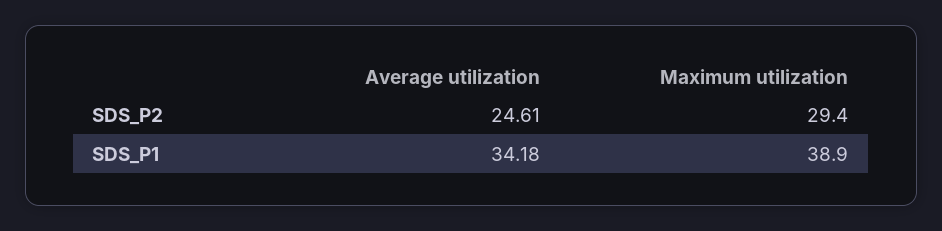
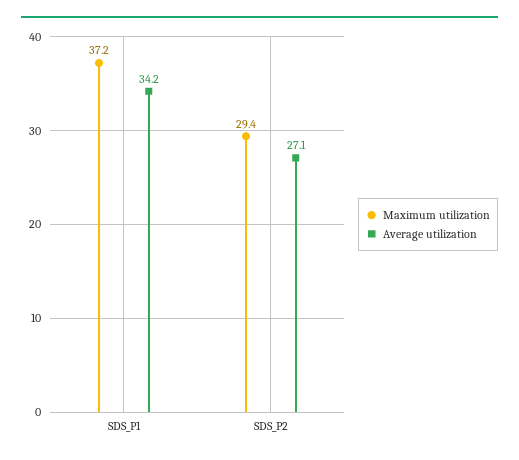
  {
    "Average utilization": {
-     "SDS_P2": 24.61,
+     "SDS_P2": 27.1,
      "SDS_P1": 34.18
    },
    "Maximum utilization": {
      "SDS_P2": 29.4,
-     "SDS_P1": 38.9
+     "SDS_P1": 37.2
    }
  }

